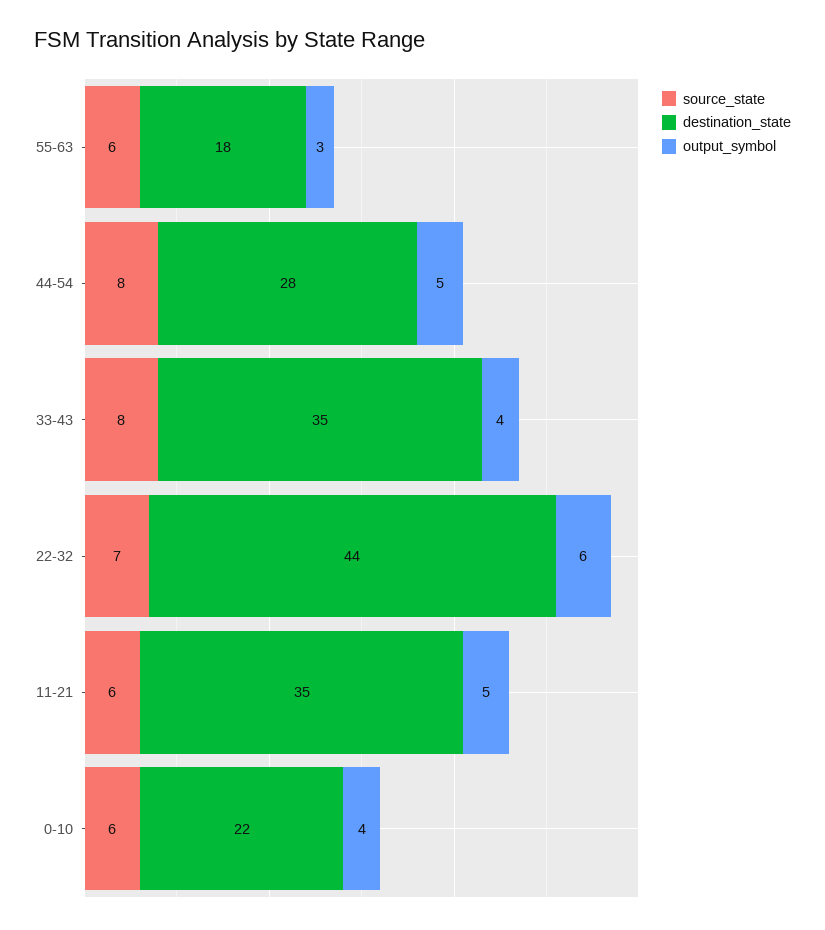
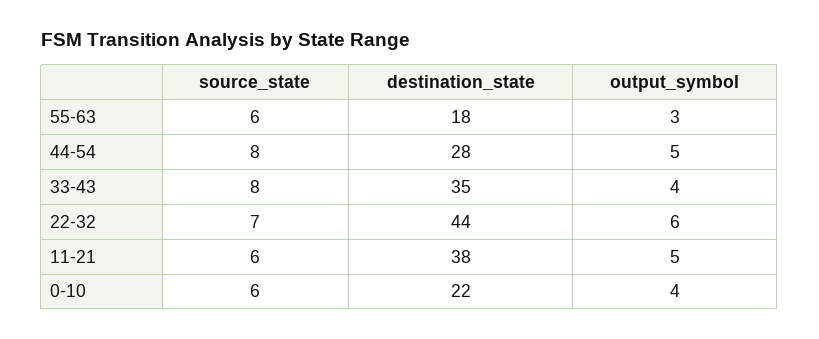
  {
    "source_state": {
      "55-63": 6,
      "44-54": 8,
      "33-43": 8,
      "22-32": 7,
      "11-21": 6,
      "0-10": 6
    },
    "destination_state": {
      "55-63": 18,
      "44-54": 28,
      "33-43": 35,
      "22-32": 44,
-     "11-21": 35,
+     "11-21": 38,
      "0-10": 22
    },
    "output_symbol": {
      "55-63": 3,
      "44-54": 5,
      "33-43": 4,
      "22-32": 6,
      "11-21": 5,
      "0-10": 4
    }
  }

